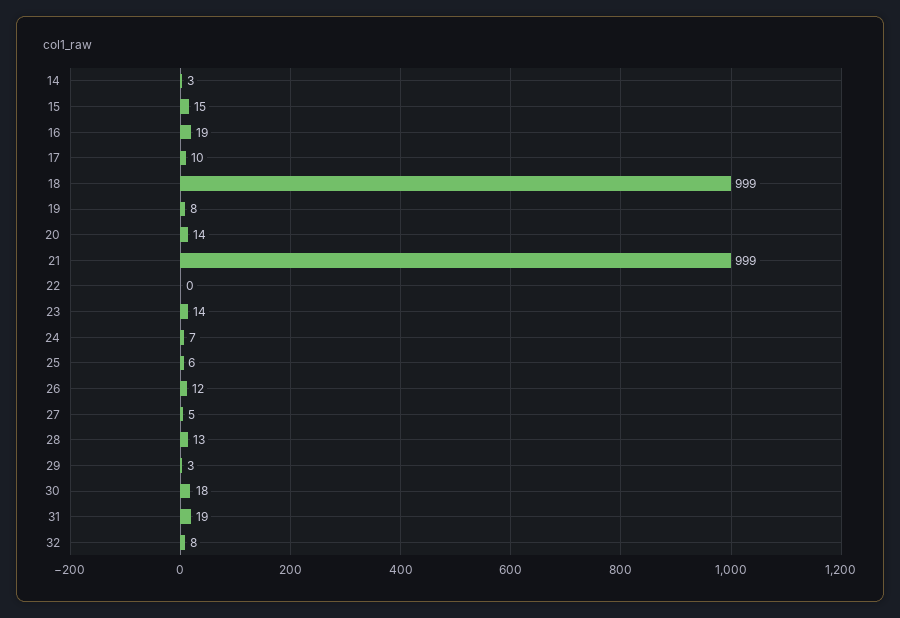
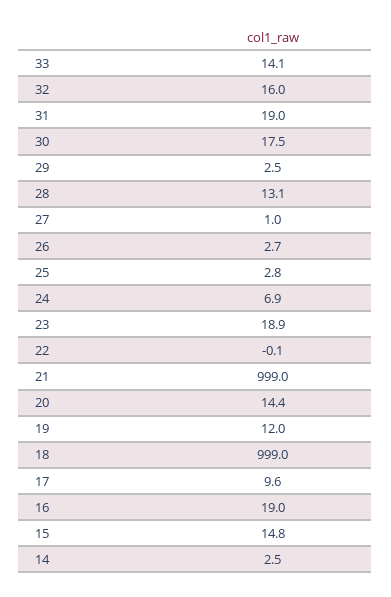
  {
    "14": 2.5,
    "15": 14.8,
    "16": 19,
    "17": 9.6,
    "18": 999,
-   "19": 8,
+   "19": 12,
    "20": 14.4,
    "21": 999,
    "22": -0.1,
-   "23": 14,
+   "23": 18.9,
    "24": 6.9,
-   "25": 6,
+   "25": 2.8,
-   "26": 12,
+   "26": 2.7,
-   "27": 5,
+   "27": 1,
    "28": 13.1,
    "29": 2.5,
    "30": 17.5,
    "31": 19,
-   "32": 8
+   "32": 16,
+   "33": 14.1
  }

